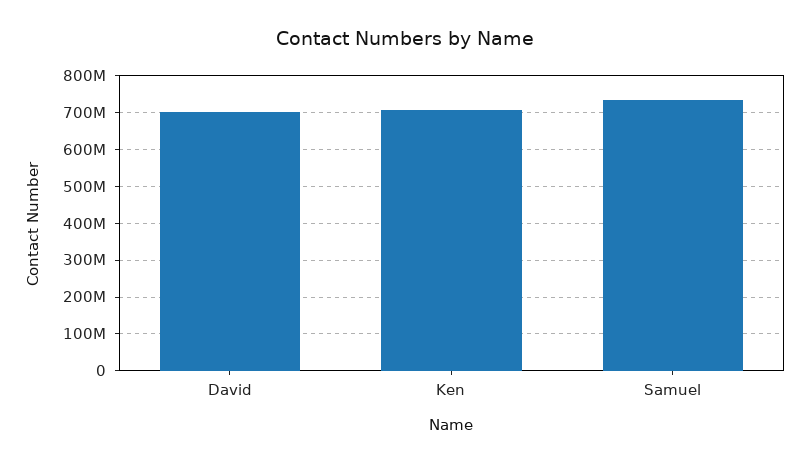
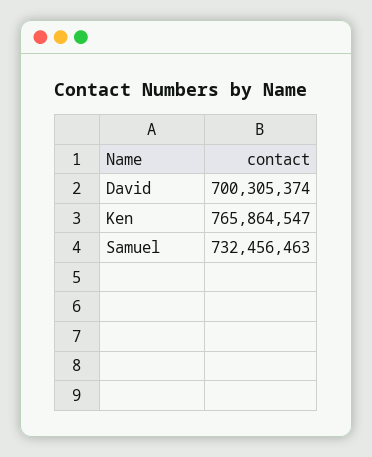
  {
    "David": 700305374,
-   "Ken": 700000000,
+   "Ken": 765864547,
    "Samuel": 732456463
  }

